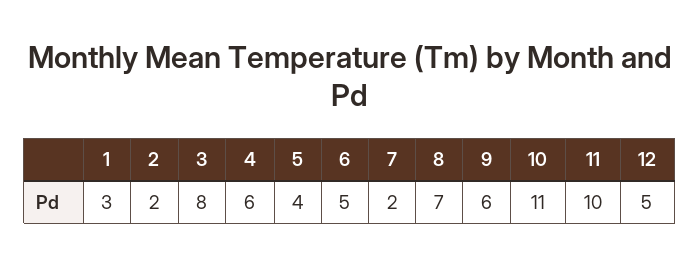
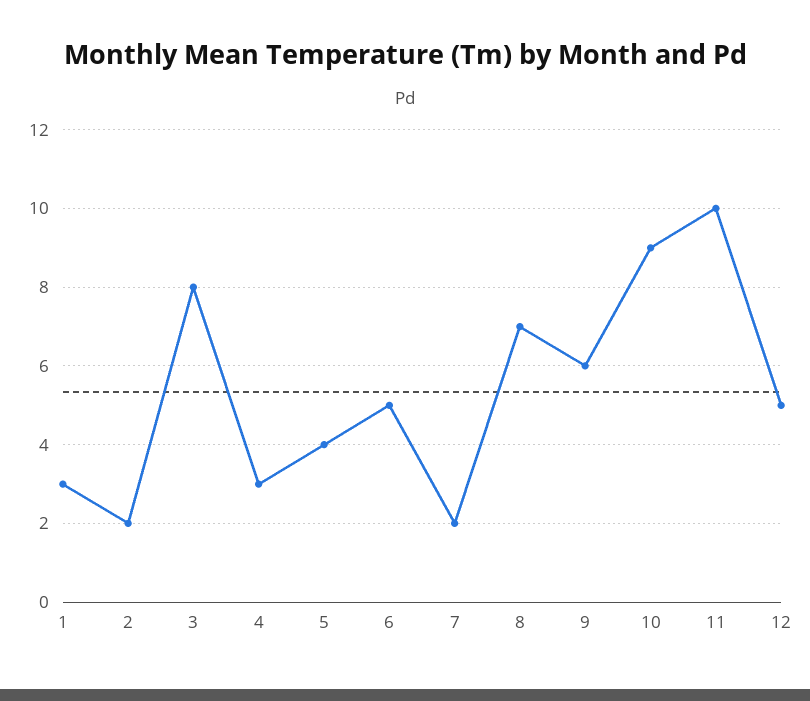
  {
    "1": 3,
    "2": 2,
    "3": 8,
-   "4": 6,
+   "4": 3,
    "5": 4,
    "6": 5,
    "7": 2,
    "8": 7,
    "9": 6,
-   "10": 11,
+   "10": 9,
    "11": 10,
    "12": 5
  }

